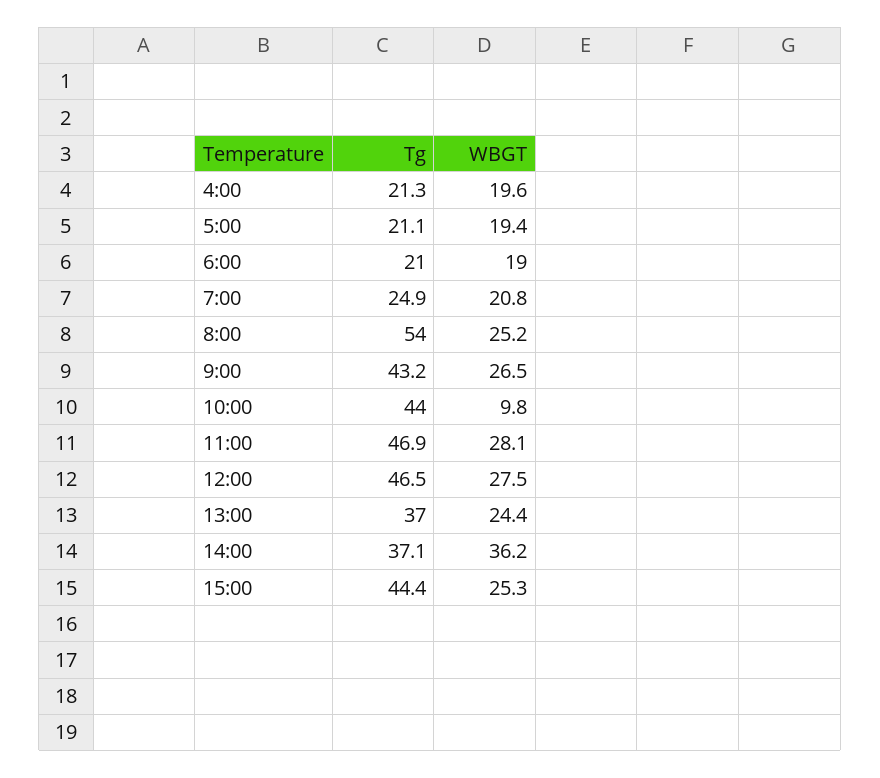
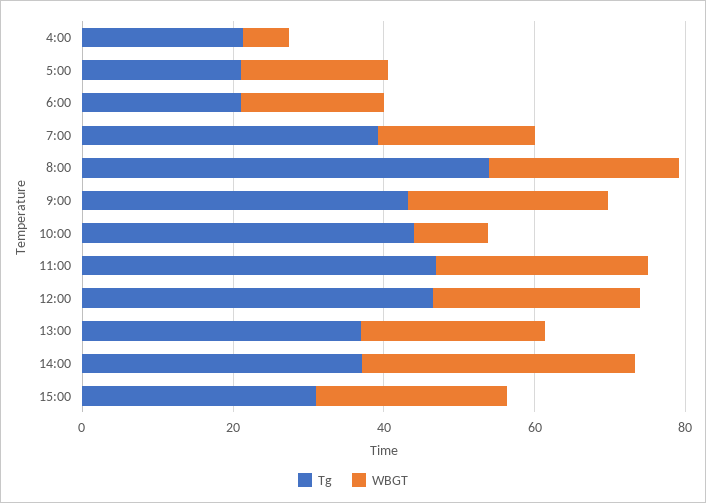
  {
    "Tg": {
      "4:00": 21.3,
      "5:00": 21.1,
      "6:00": 21,
-     "7:00": 24.9,
+     "7:00": 40,
      "8:00": 54,
      "9:00": 43.2,
      "10:00": 44,
      "11:00": 46.9,
      "12:00": 46.5,
      "13:00": 37,
      "14:00": 37.1,
-     "15:00": 44.4
+     "15:00": 30
    },
    "WBGT": {
-     "4:00": 19.6,
+     "4:00": 5,
      "5:00": 19.4,
      "6:00": 19,
      "7:00": 20.8,
      "8:00": 25.2,
      "9:00": 26.5,
      "10:00": 9.8,
      "11:00": 28.1,
      "12:00": 27.5,
      "13:00": 24.4,
      "14:00": 36.2,
      "15:00": 25.3
    }
  }

